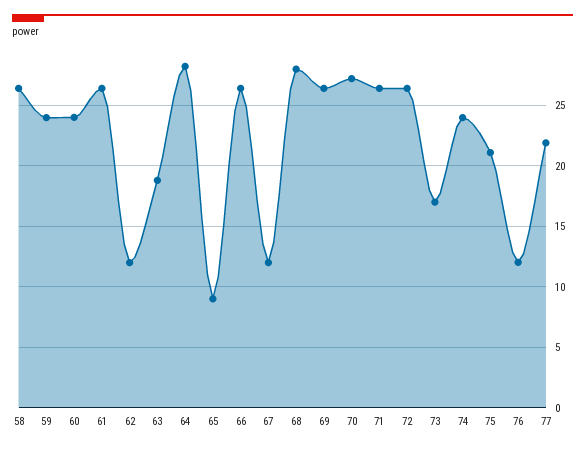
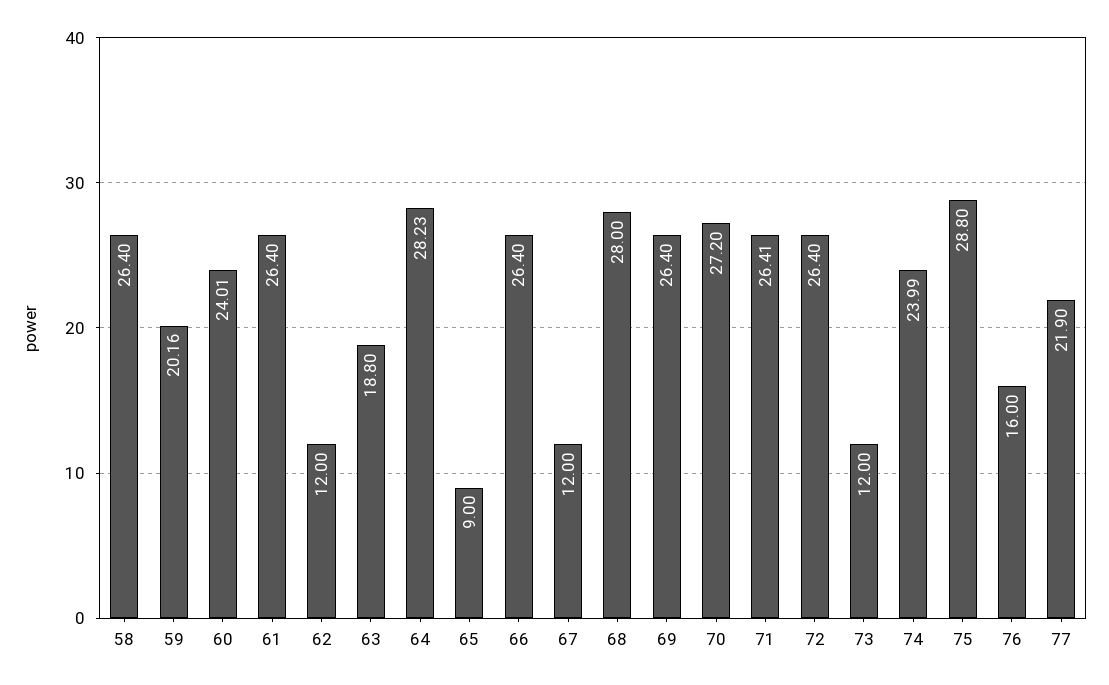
  {
    "58": 26.4,
-   "59": 24,
+   "59": 20.16,
    "60": 24.01,
    "61": 26.4,
    "62": 12,
    "63": 18.8,
    "64": 28.23,
    "65": 9,
    "66": 26.4,
    "67": 12,
    "68": 28,
    "69": 26.4,
    "70": 27.2,
    "71": 26.41,
    "72": 26.4,
-   "73": 17,
+   "73": 12,
    "74": 23.99,
-   "75": 21,
+   "75": 28.8,
-   "76": 12,
+   "76": 16,
    "77": 21.9
  }

